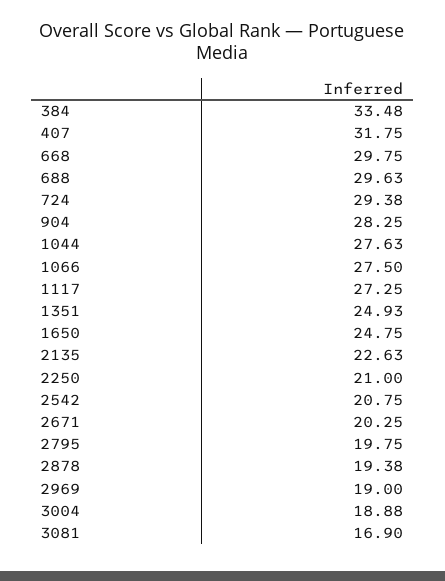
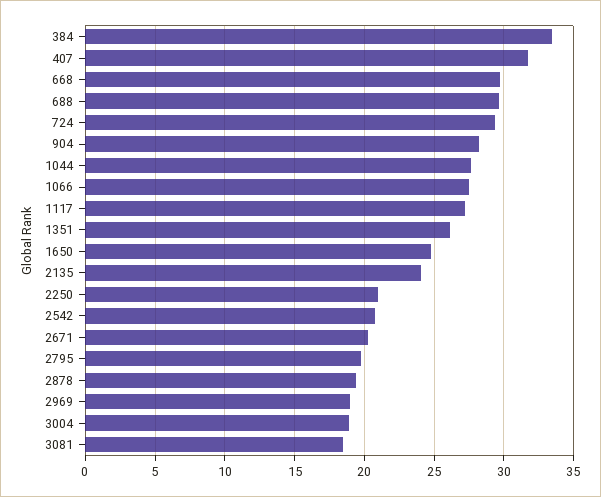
  {
    "384": 33.48,
    "407": 31.75,
    "668": 29.75,
    "688": 29.63,
    "724": 29.38,
    "904": 28.25,
    "1044": 27.63,
    "1066": 27.5,
    "1117": 27.25,
-   "1351": 24.93,
+   "1351": 26,
    "1650": 24.75,
-   "2135": 22.63,
+   "2135": 24,
    "2250": 21,
    "2542": 20.75,
    "2671": 20.25,
    "2795": 19.75,
    "2878": 19.38,
    "2969": 19,
    "3004": 18.88,
-   "3081": 16.9
+   "3081": 18.5
  }

